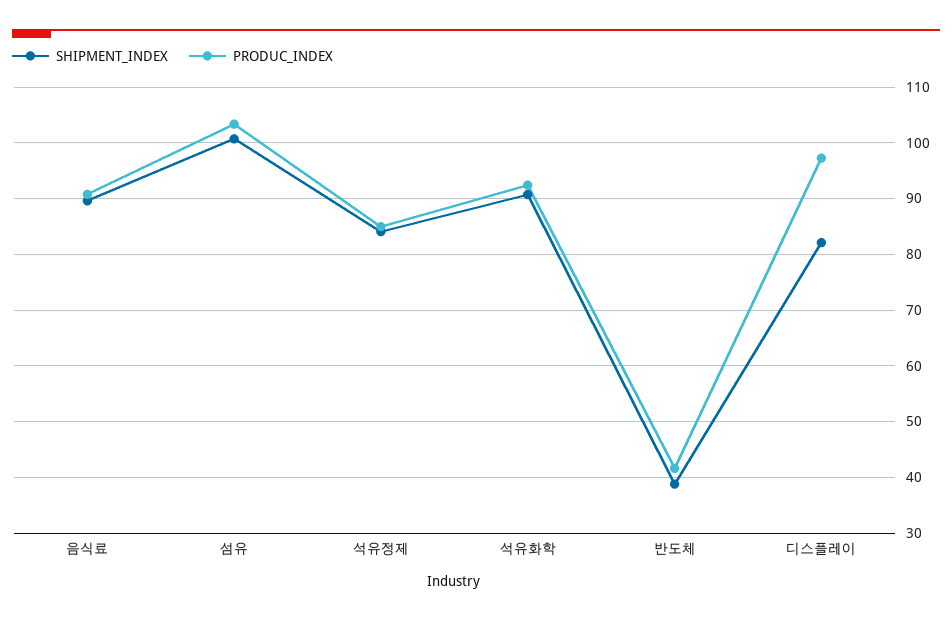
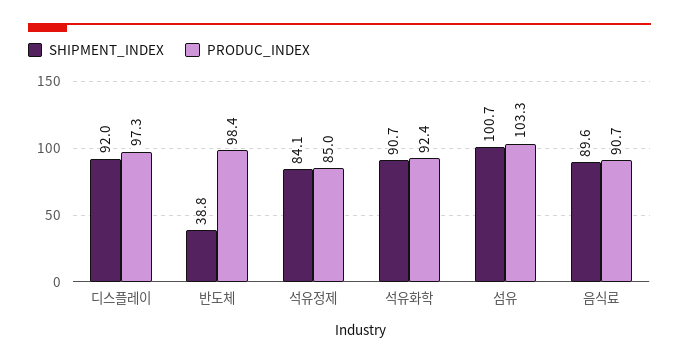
  {
    "SHIPMENT_INDEX": {
      "음식료": 89.6,
      "섬유": 100.7,
      "석유정제": 84.1,
      "석유화학": 90.7,
      "반도체": 38.8,
-     "디스플레이": 82
+     "디스플레이": 92
    },
    "PRODUC_INDEX": {
      "음식료": 90.7,
      "섬유": 103.3,
      "석유정제": 85,
      "석유화학": 92.4,
-     "반도체": 42,
+     "반도체": 98.4,
      "디스플레이": 97.3
    }
  }

